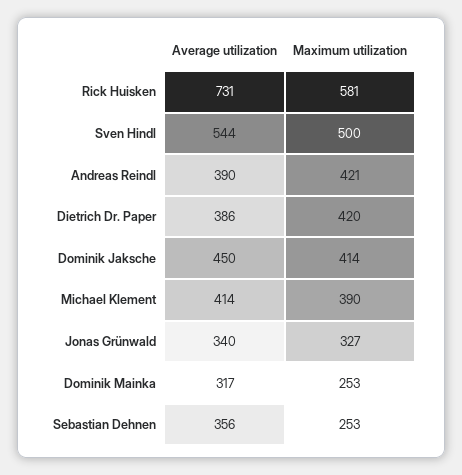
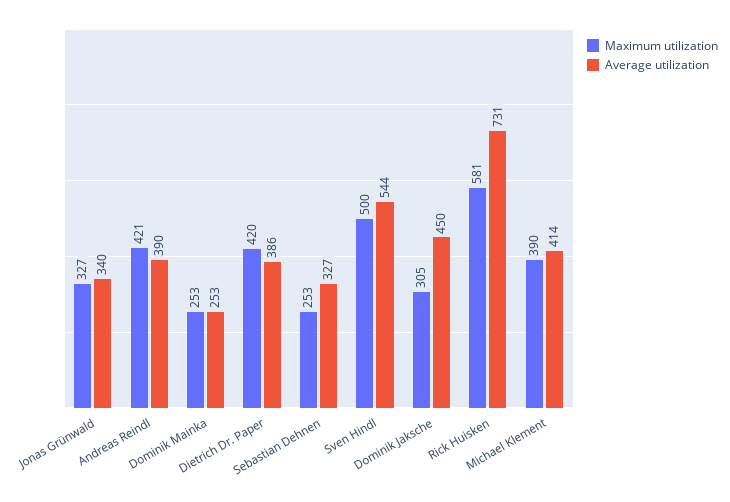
  {
    "Average utilization": {
      "Rick Huisken": 731,
      "Sven Hindl": 544,
      "Andreas Reindl": 390,
      "Dietrich Dr. Paper": 386,
      "Dominik Jaksche": 450,
      "Michael Klement": 414,
      "Jonas Grünwald": 340,
-     "Dominik Mainka": 317,
+     "Dominik Mainka": 253,
-     "Sebastian Dehnen": 356
+     "Sebastian Dehnen": 327
    },
    "Maximum utilization": {
      "Rick Huisken": 581,
      "Sven Hindl": 500,
      "Andreas Reindl": 421,
      "Dietrich Dr. Paper": 420,
-     "Dominik Jaksche": 414,
+     "Dominik Jaksche": 305,
      "Michael Klement": 390,
      "Jonas Grünwald": 327,
      "Dominik Mainka": 253,
      "Sebastian Dehnen": 253
    }
  }

